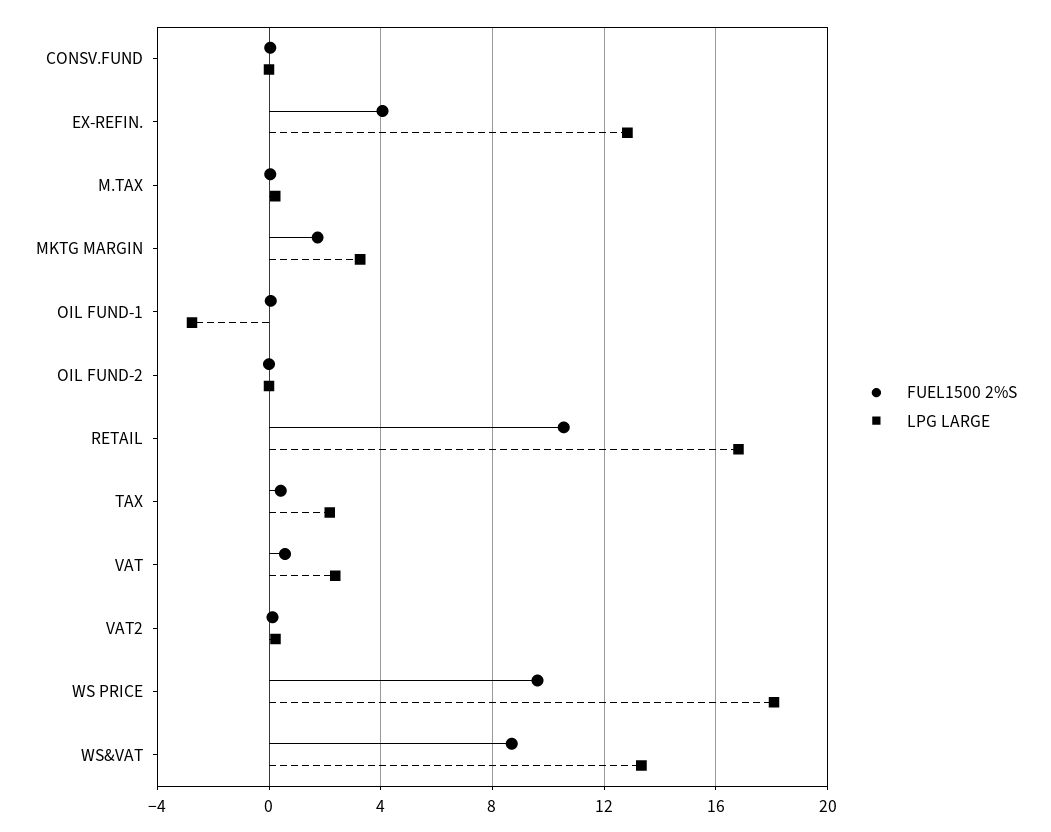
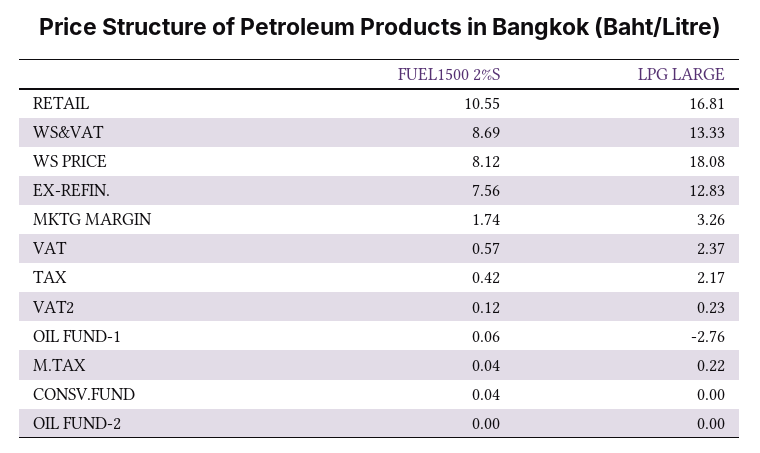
  {
    "FUEL1500 2%S": {
      "CONSV.FUND": 0.04,
-     "EX-REFIN.": 4,
+     "EX-REFIN.": 7.56,
      "M.TAX": 0.04,
      "MKTG MARGIN": 1.74,
      "OIL FUND-1": 0.06,
      "OIL FUND-2": 0,
      "RETAIL": 10.55,
      "TAX": 0.42,
      "VAT": 0.57,
      "VAT2": 0.12,
-     "WS PRICE": 9.5,
+     "WS PRICE": 8.12,
      "WS&VAT": 8.69
    },
    "LPG LARGE": {
      "CONSV.FUND": 0,
      "EX-REFIN.": 12.83,
      "M.TAX": 0.22,
      "MKTG MARGIN": 3.26,
      "OIL FUND-1": -2.76,
      "OIL FUND-2": 0,
      "RETAIL": 16.81,
      "TAX": 2.17,
      "VAT": 2.37,
      "VAT2": 0.23,
      "WS PRICE": 18.08,
      "WS&VAT": 13.33
    }
  }

